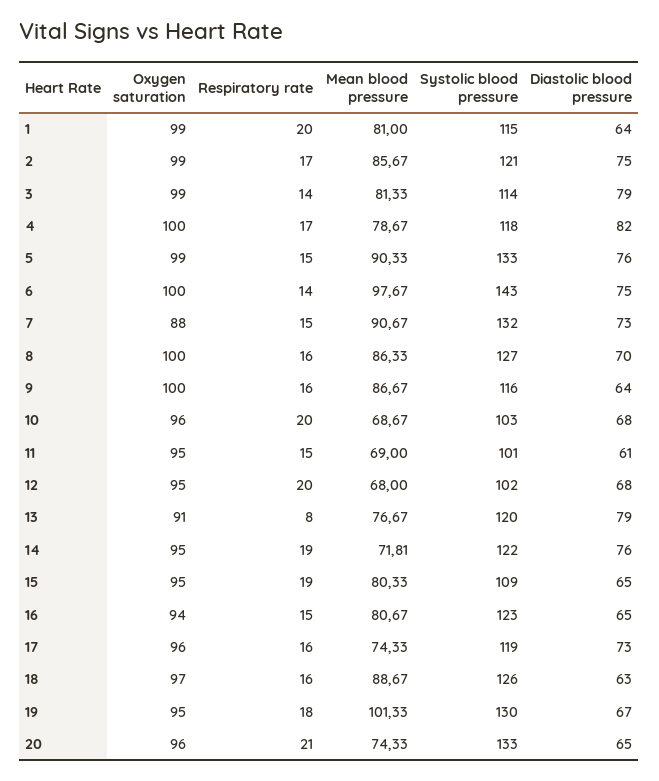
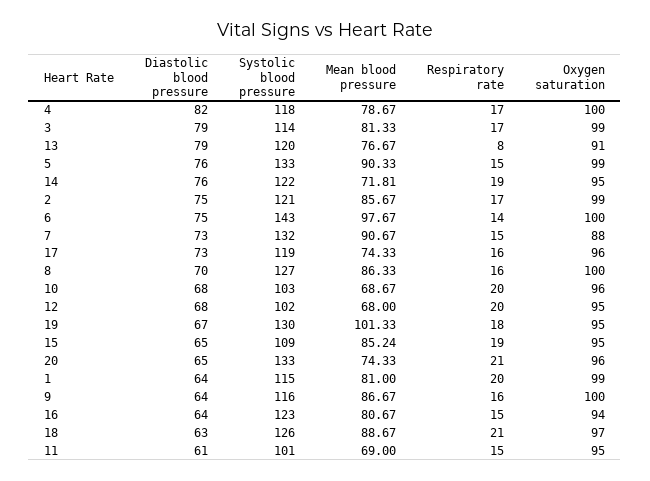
  {
    "Oxygen saturation": {
      "1": 99,
      "2": 99,
      "3": 99,
      "4": 100,
      "5": 99,
      "6": 100,
      "7": 88,
      "8": 100,
      "9": 100,
      "10": 96,
      "11": 95,
      "12": 95,
      "13": 91,
      "14": 95,
      "15": 95,
      "16": 94,
      "17": 96,
      "18": 97,
      "19": 95,
      "20": 96
    },
    "Respiratory rate": {
      "1": 20,
      "2": 17,
-     "3": 14,
+     "3": 17,
      "4": 17,
      "5": 15,
      "6": 14,
      "7": 15,
      "8": 16,
      "9": 16,
      "10": 20,
      "11": 15,
      "12": 20,
      "13": 8,
      "14": 19,
      "15": 19,
      "16": 15,
      "17": 16,
-     "18": 16,
+     "18": 21,
      "19": 18,
      "20": 21
    },
    "Mean blood pressure": {
      "1": 81,
      "2": 85.67,
      "3": 81.33,
      "4": 78.67,
      "5": 90.33,
      "6": 97.67,
      "7": 90.67,
      "8": 86.33,
      "9": 86.67,
      "10": 68.67,
      "11": 69,
      "12": 68,
      "13": 76.67,
      "14": 71.81,
-     "15": 80.33,
+     "15": 85.24,
      "16": 80.67,
      "17": 74.33,
      "18": 88.67,
      "19": 101.33,
      "20": 74.33
    },
    "Systolic blood pressure": {
      "1": 115,
      "2": 121,
      "3": 114,
      "4": 118,
      "5": 133,
      "6": 143,
      "7": 132,
      "8": 127,
      "9": 116,
      "10": 103,
      "11": 101,
      "12": 102,
      "13": 120,
      "14": 122,
      "15": 109,
      "16": 123,
      "17": 119,
      "18": 126,
      "19": 130,
      "20": 133
    },
    "Diastolic blood pressure": {
      "1": 64,
      "2": 75,
      "3": 79,
      "4": 82,
      "5": 76,
      "6": 75,
      "7": 73,
      "8": 70,
      "9": 64,
      "10": 68,
      "11": 61,
      "12": 68,
      "13": 79,
      "14": 76,
      "15": 65,
-     "16": 65,
+     "16": 64,
      "17": 73,
      "18": 63,
      "19": 67,
      "20": 65
    }
  }

